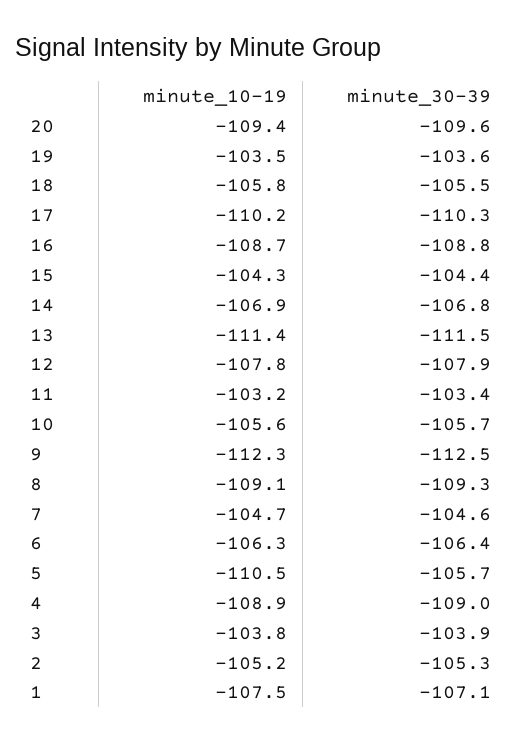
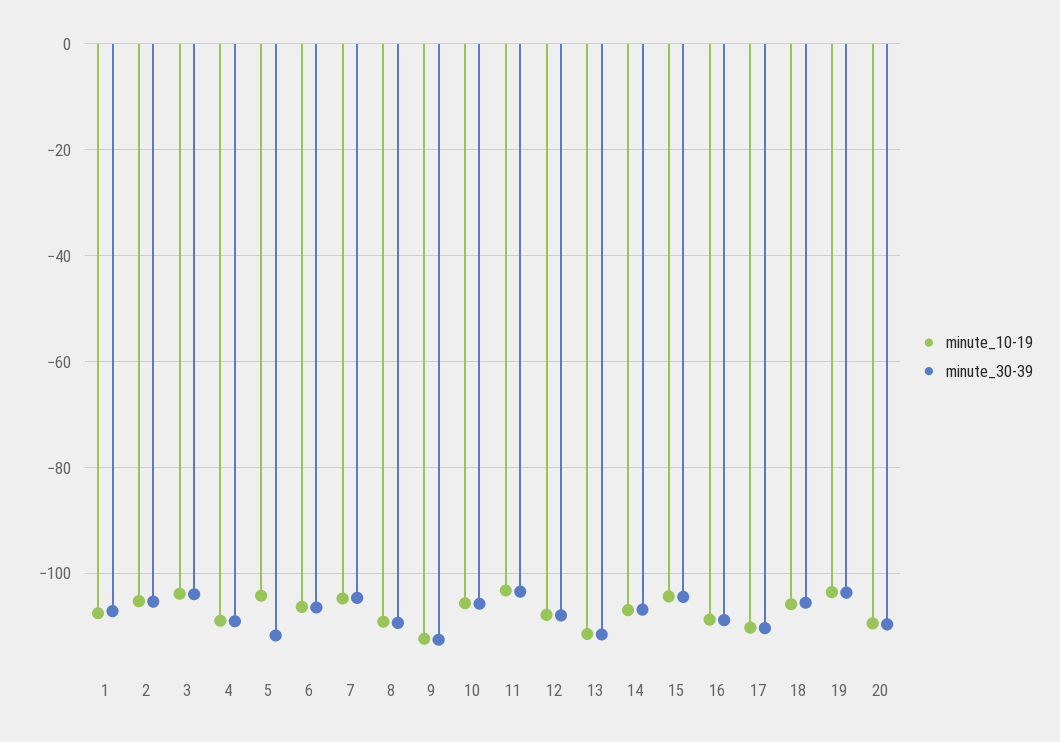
  {
    "minute_10-19": {
      "20": -109.4,
      "19": -103.5,
      "18": -105.8,
      "17": -110.2,
      "16": -108.7,
      "15": -104.3,
      "14": -106.9,
      "13": -111.4,
      "12": -107.8,
      "11": -103.2,
      "10": -105.6,
      "9": -112.3,
      "8": -109.1,
      "7": -104.7,
      "6": -106.3,
-     "5": -110.5,
+     "5": -104,
      "4": -108.9,
      "3": -103.8,
      "2": -105.2,
      "1": -107.5
    },
    "minute_30-39": {
      "20": -109.6,
      "19": -103.6,
      "18": -105.5,
      "17": -110.3,
      "16": -108.8,
      "15": -104.4,
      "14": -106.8,
      "13": -111.5,
      "12": -107.9,
      "11": -103.4,
      "10": -105.7,
      "9": -112.5,
      "8": -109.3,
      "7": -104.6,
      "6": -106.4,
-     "5": -105.7,
+     "5": -112,
      "4": -109,
      "3": -103.9,
      "2": -105.3,
      "1": -107.1
    }
  }

